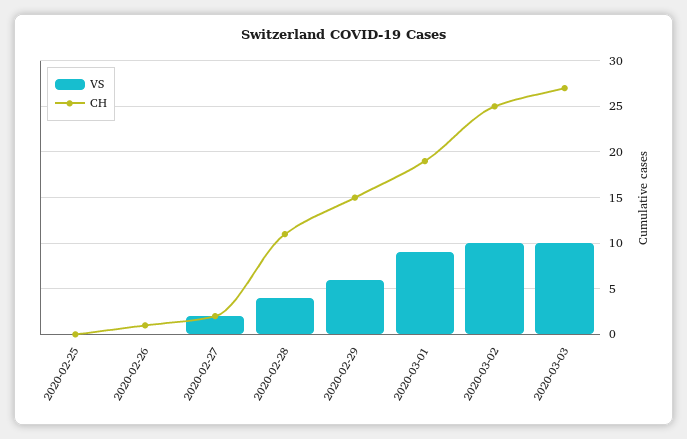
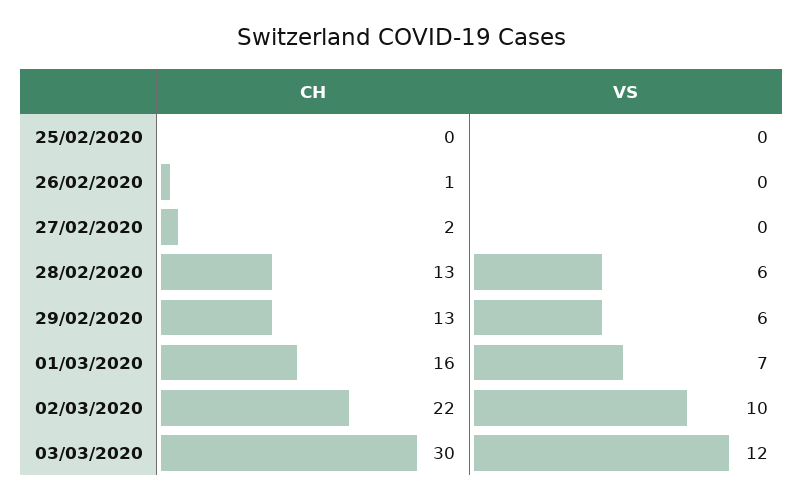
  {
    "VS": {
      "2020-02-25": 0,
      "2020-02-26": 0,
-     "2020-02-27": 2,
+     "2020-02-27": 0,
-     "2020-02-28": 4,
+     "2020-02-28": 6,
      "2020-02-29": 6,
-     "2020-03-01": 9,
+     "2020-03-01": 7,
      "2020-03-02": 10,
-     "2020-03-03": 10
+     "2020-03-03": 12
    },
    "CH": {
      "2020-02-25": 0,
      "2020-02-26": 1,
      "2020-02-27": 2,
-     "2020-02-28": 11,
+     "2020-02-28": 13,
-     "2020-02-29": 15,
+     "2020-02-29": 13,
-     "2020-03-01": 19,
+     "2020-03-01": 16,
-     "2020-03-02": 25,
+     "2020-03-02": 22,
-     "2020-03-03": 27
+     "2020-03-03": 30
    }
  }

